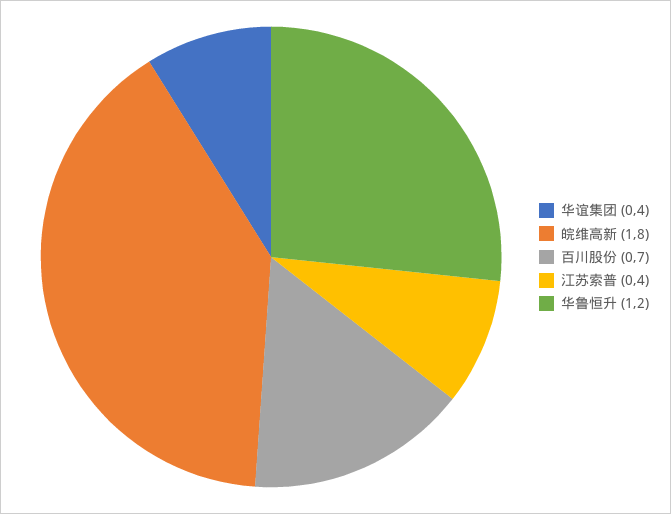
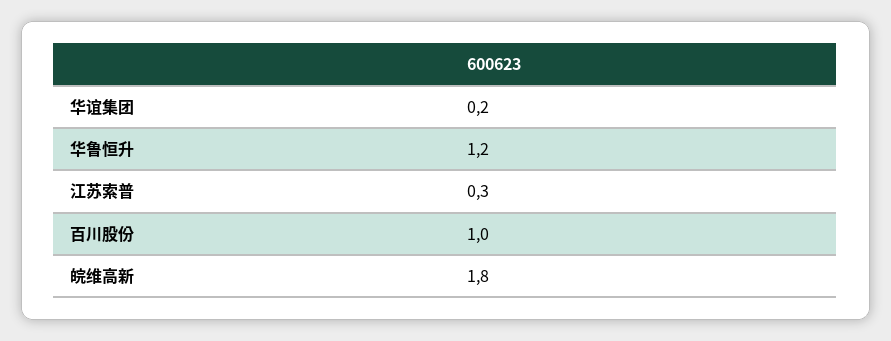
  {
-   "华谊集团": 0.4,
+   "华谊集团": 0.2,
    "皖维高新": 1.8,
-   "百川股份": 0.7,
+   "百川股份": 1,
-   "江苏索普": 0.4,
+   "江苏索普": 0.3,
    "华鲁恒升": 1.2
  }

